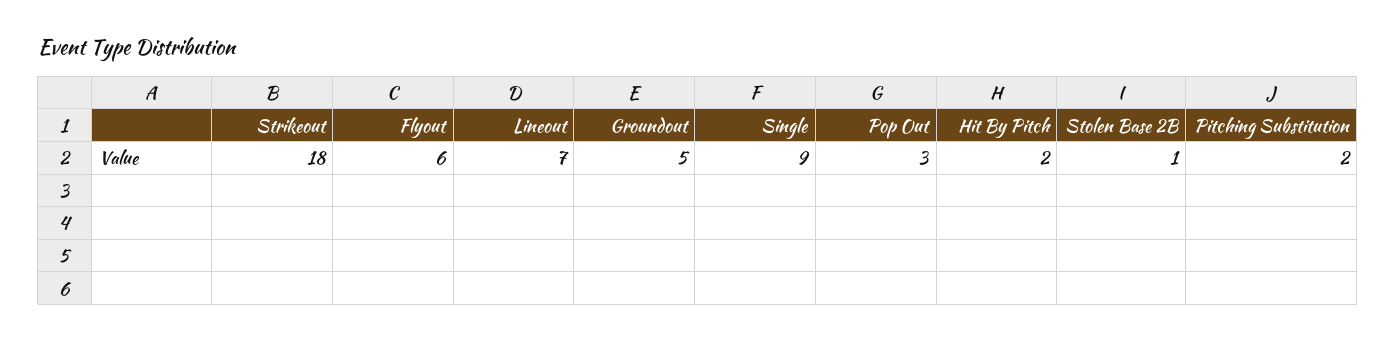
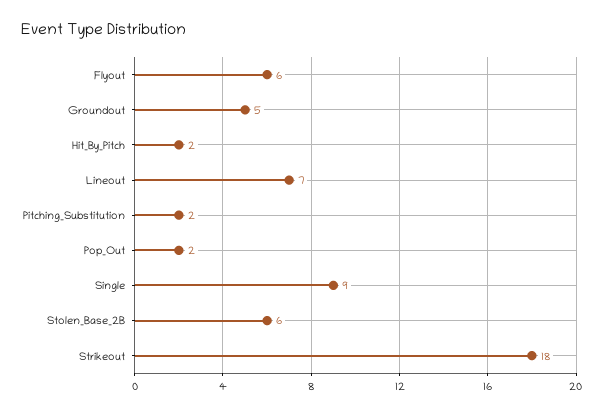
  {
    "Strikeout": 18,
    "Flyout": 6,
    "Lineout": 7,
    "Groundout": 5,
    "Single": 9,
-   "Pop Out": 3,
+   "Pop Out": 2,
    "Hit By Pitch": 2,
-   "Stolen Base 2B": 1,
+   "Stolen Base 2B": 6,
    "Pitching Substitution": 2
  }

